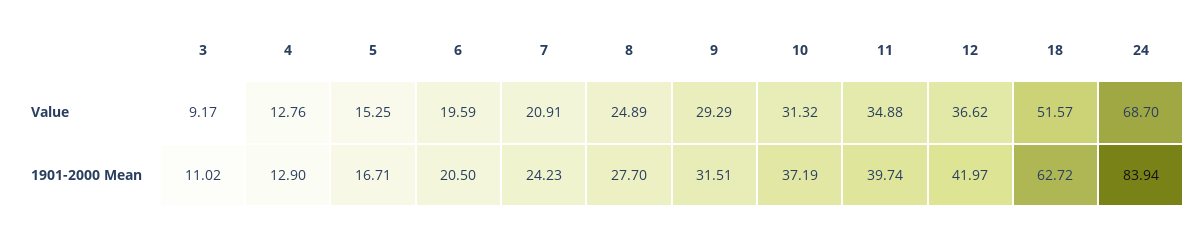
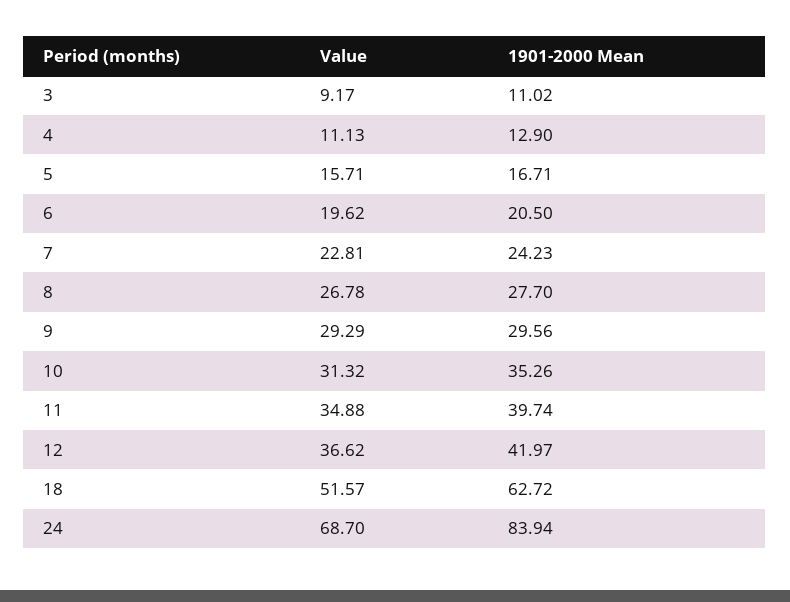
  {
    "3": {
      "Value": 9.17,
      "1901-2000 Mean": 11.02
    },
    "4": {
-     "Value": 12.76,
+     "Value": 11.13,
      "1901-2000 Mean": 12.9
    },
    "5": {
-     "Value": 15.25,
+     "Value": 15.71,
      "1901-2000 Mean": 16.71
    },
    "6": {
-     "Value": 19.59,
+     "Value": 19.62,
      "1901-2000 Mean": 20.5
    },
    "7": {
-     "Value": 20.91,
+     "Value": 22.81,
      "1901-2000 Mean": 24.23
    },
    "8": {
-     "Value": 24.89,
+     "Value": 26.78,
      "1901-2000 Mean": 27.7
    },
    "9": {
      "Value": 29.29,
-     "1901-2000 Mean": 31.51
+     "1901-2000 Mean": 29.56
    },
    "10": {
      "Value": 31.32,
-     "1901-2000 Mean": 37.19
+     "1901-2000 Mean": 35.26
    },
    "11": {
      "Value": 34.88,
      "1901-2000 Mean": 39.74
    },
    "12": {
      "Value": 36.62,
      "1901-2000 Mean": 41.97
    },
    "18": {
      "Value": 51.57,
      "1901-2000 Mean": 62.72
    },
    "24": {
      "Value": 68.7,
      "1901-2000 Mean": 83.94
    }
  }

